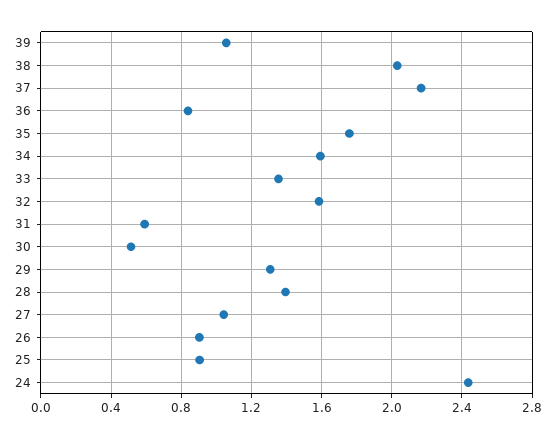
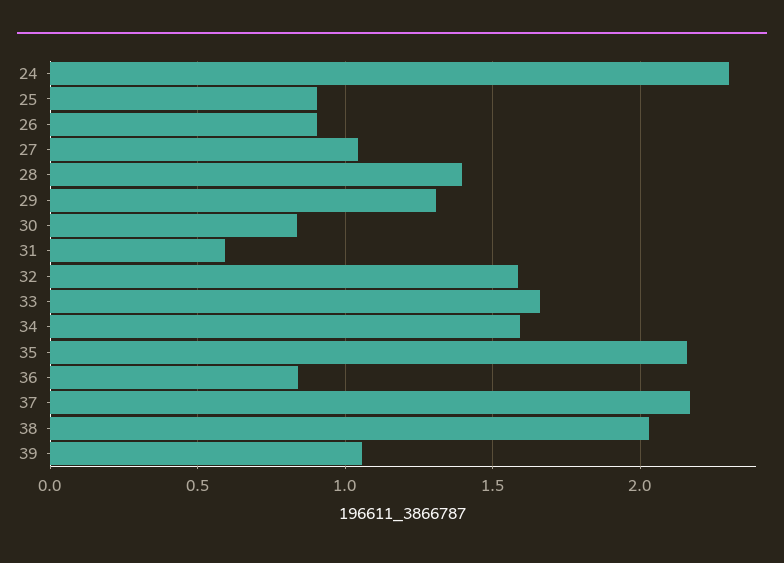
  {
    "39": 1.05,
    "38": 2.05,
    "37": 2.15,
    "36": 0.85,
-   "35": 1.75,
+   "35": 2.15,
    "34": 1.6,
-   "33": 1.35,
+   "33": 1.65,
    "32": 1.6,
    "31": 0.6,
-   "30": 0.5,
+   "30": 0.85,
    "29": 1.3,
    "28": 1.4,
    "27": 1.05,
    "26": 0.9,
    "25": 0.9,
-   "24": 2.45
+   "24": 2.3
  }

